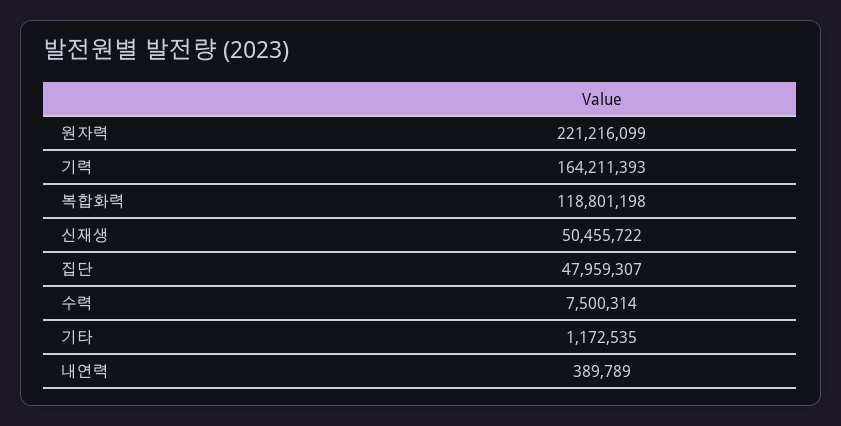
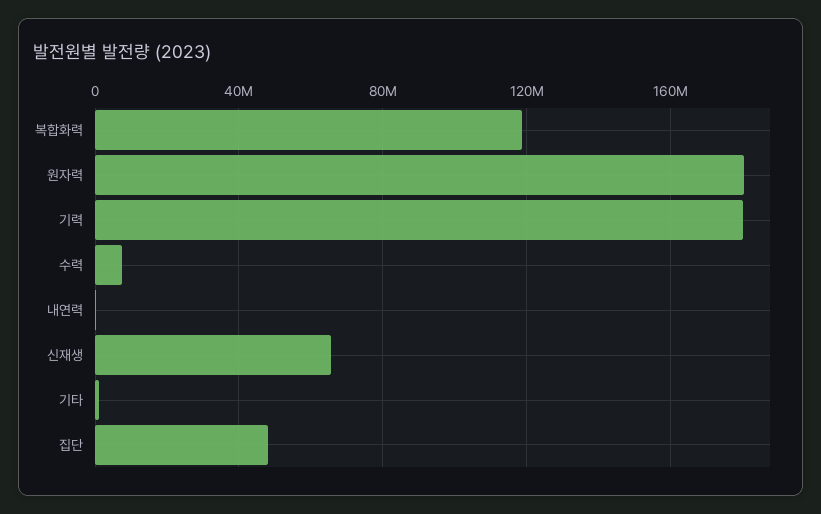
  {
-   "원자력": 221216099,
+   "원자력": 180000000,
-   "기력": 164211393,
+   "기력": 180000000,
    "복합화력": 118801198,
-   "신재생": 50455722,
+   "신재생": 65000000,
    "집단": 47959307,
    "수력": 7500314,
    "기타": 1172535,
    "내연력": 389789
  }

